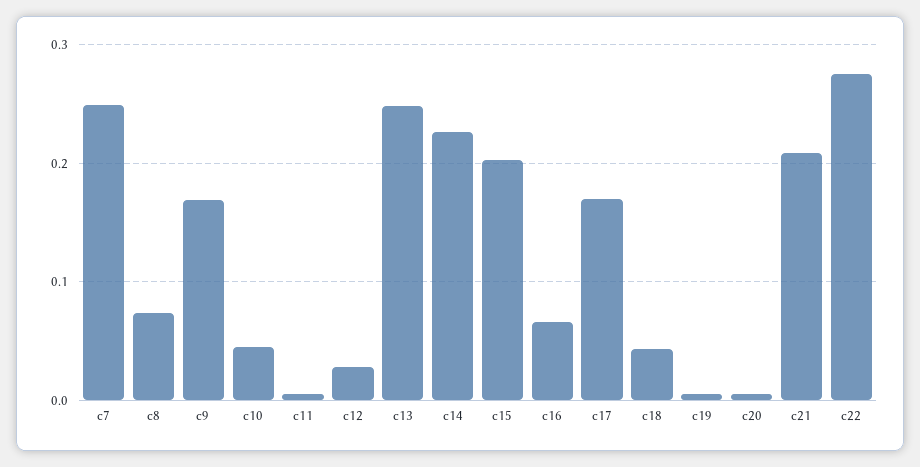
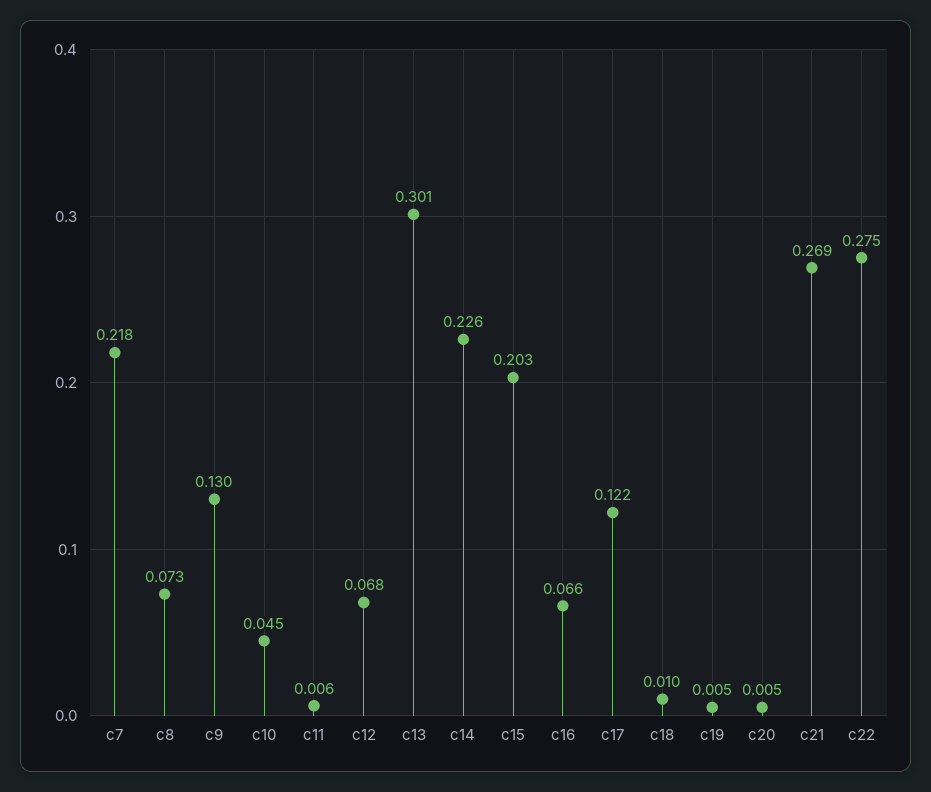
  {
-   "c7": 0.25,
+   "c7": 0.218,
    "c8": 0.073,
-   "c9": 0.17,
+   "c9": 0.13,
    "c10": 0.045,
    "c11": 0.006,
-   "c12": 0.03,
+   "c12": 0.068,
-   "c13": 0.25,
+   "c13": 0.301,
    "c14": 0.226,
    "c15": 0.203,
    "c16": 0.066,
-   "c17": 0.17,
+   "c17": 0.122,
-   "c18": 0.04,
+   "c18": 0.01,
    "c19": 0.005,
    "c20": 0.005,
-   "c21": 0.21,
+   "c21": 0.269,
    "c22": 0.275
  }

